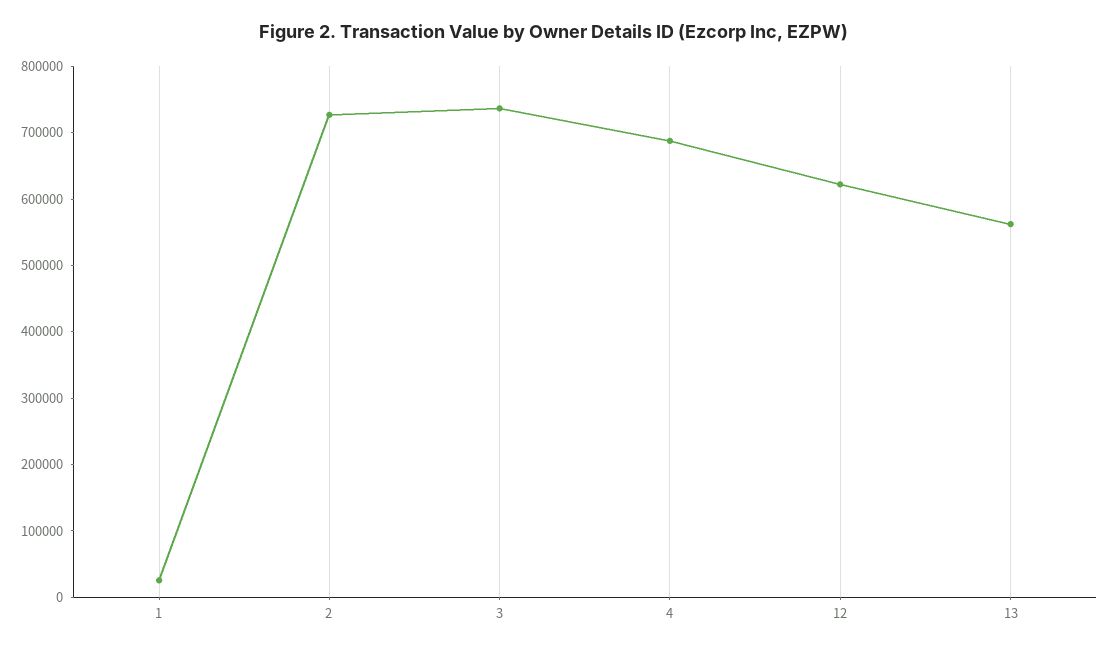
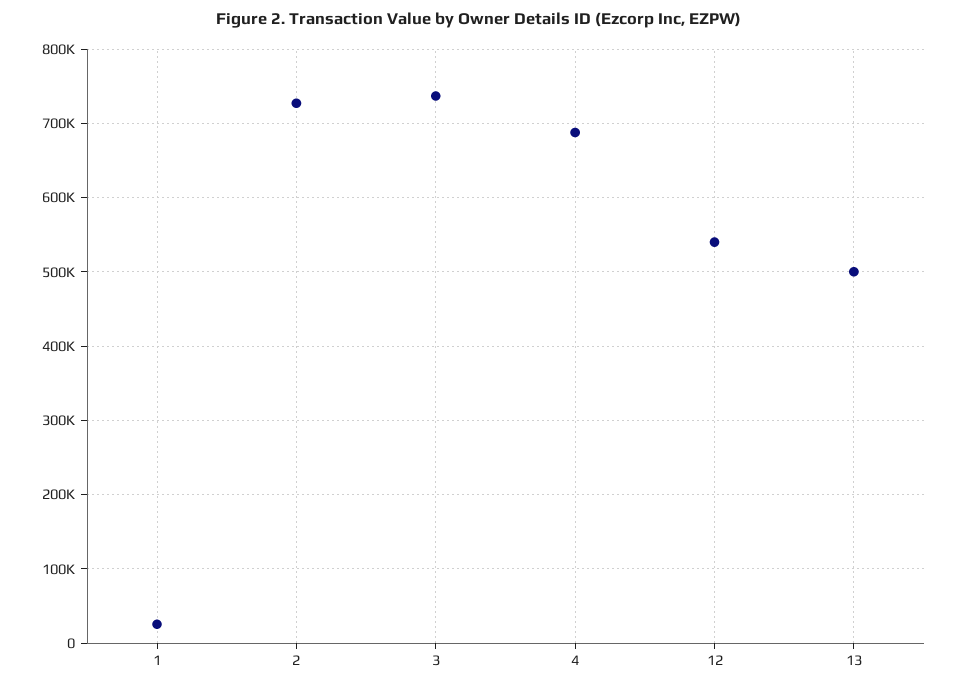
  {
    "1": 30000,
    "2": 730000,
    "3": 740000,
    "4": 690000,
-   "12": 620000,
+   "12": 540000,
-   "13": 560000
+   "13": 500000
  }

